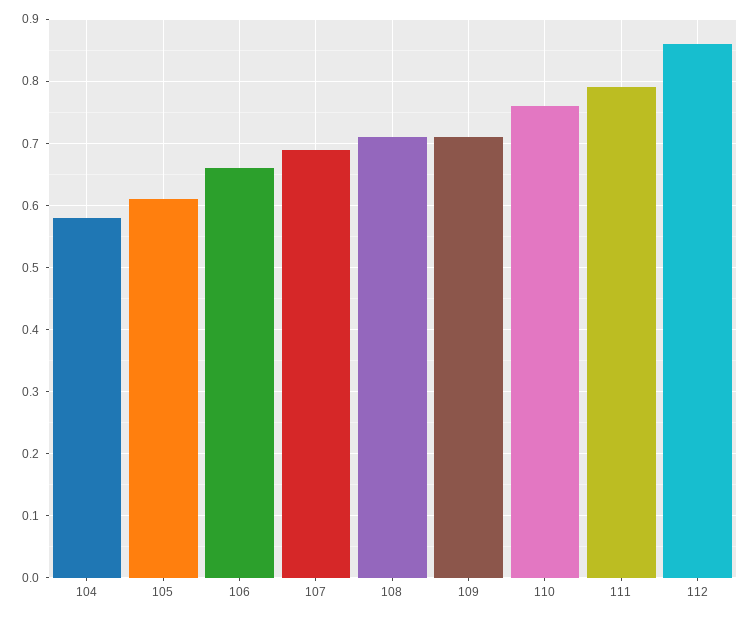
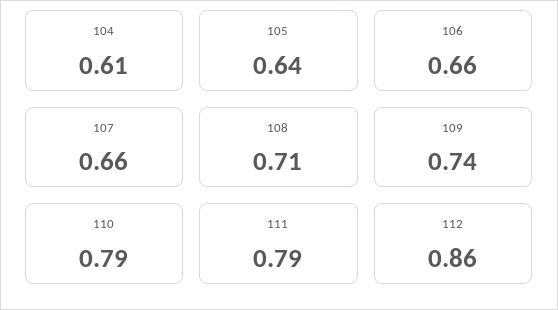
  {
-   "104": 0.58,
+   "104": 0.61,
-   "105": 0.61,
+   "105": 0.64,
    "106": 0.66,
-   "107": 0.69,
+   "107": 0.66,
    "108": 0.71,
-   "109": 0.71,
+   "109": 0.74,
-   "110": 0.76,
+   "110": 0.79,
    "111": 0.79,
    "112": 0.86
  }

